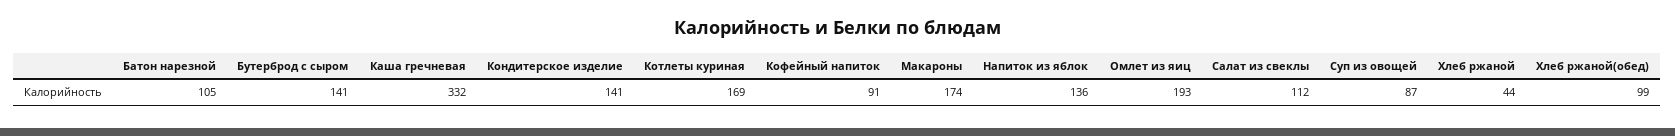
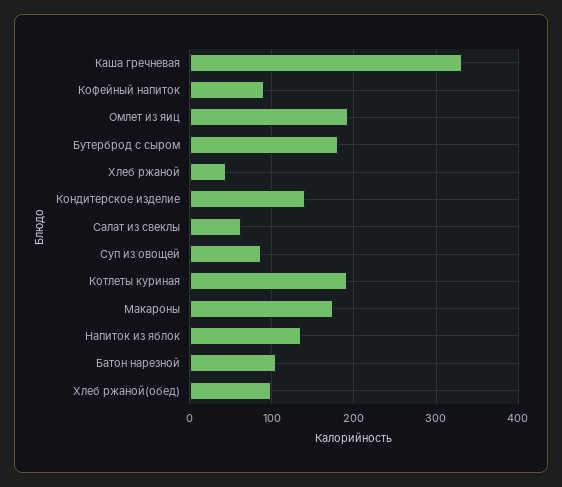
  {
    "Батон нарезной": 105,
-   "Бутерброд с сыром": 141,
+   "Бутерброд с сыром": 180,
    "Каша гречневая": 332,
    "Кондитерское изделие": 141,
-   "Котлеты куриная": 169,
+   "Котлеты куриная": 190,
    "Кофейный напиток": 91,
    "Макароны": 174,
    "Напиток из яблок": 136,
    "Омлет из яиц": 193,
-   "Салат из свеклы": 112,
+   "Салат из свеклы": 60,
    "Суп из овощей": 87,
    "Хлеб ржаной": 44,
    "Хлеб ржаной(обед)": 99
  }

